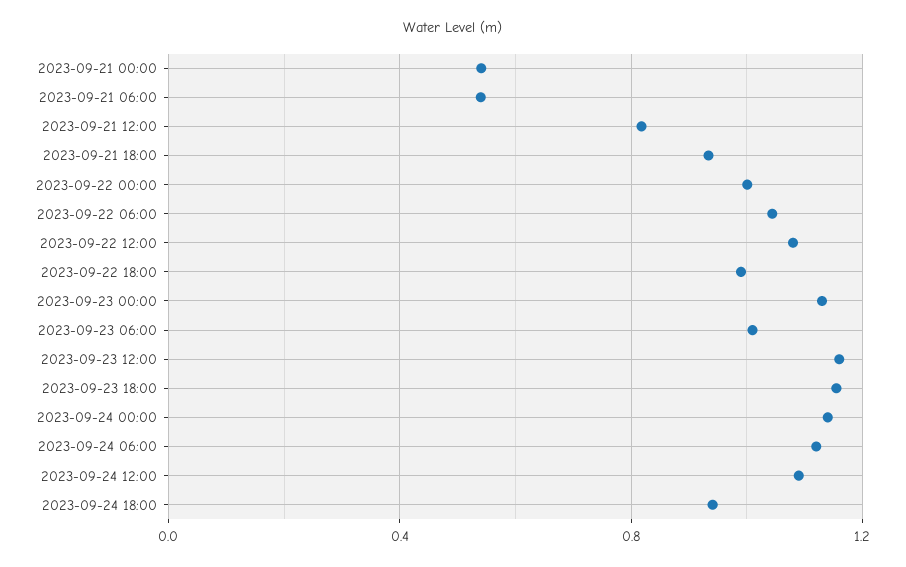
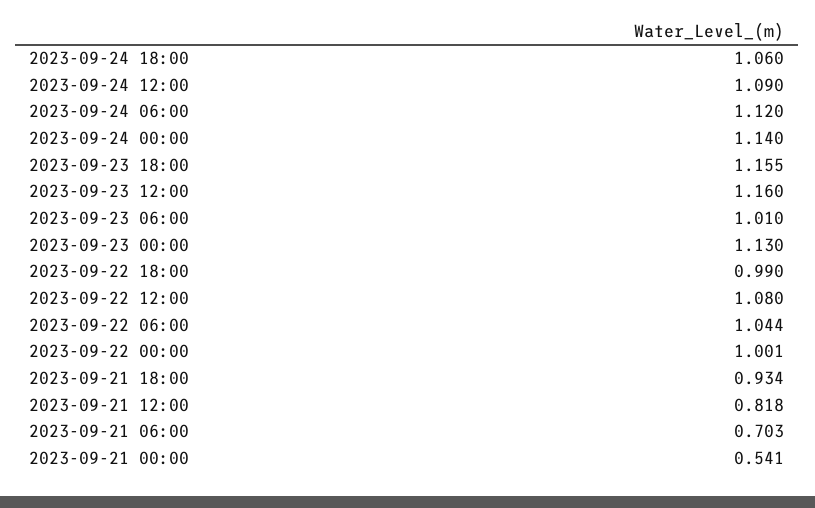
  {
    "2023-09-21 00:00": 0.541,
-   "2023-09-21 06:00": 0.55,
+   "2023-09-21 06:00": 0.703,
    "2023-09-21 12:00": 0.818,
    "2023-09-21 18:00": 0.934,
    "2023-09-22 00:00": 1.001,
    "2023-09-22 06:00": 1.044,
    "2023-09-22 12:00": 1.08,
    "2023-09-22 18:00": 0.99,
    "2023-09-23 00:00": 1.13,
    "2023-09-23 06:00": 1.01,
    "2023-09-23 12:00": 1.16,
    "2023-09-23 18:00": 1.155,
    "2023-09-24 00:00": 1.14,
    "2023-09-24 06:00": 1.12,
    "2023-09-24 12:00": 1.09,
-   "2023-09-24 18:00": 0.95
+   "2023-09-24 18:00": 1.06
  }

